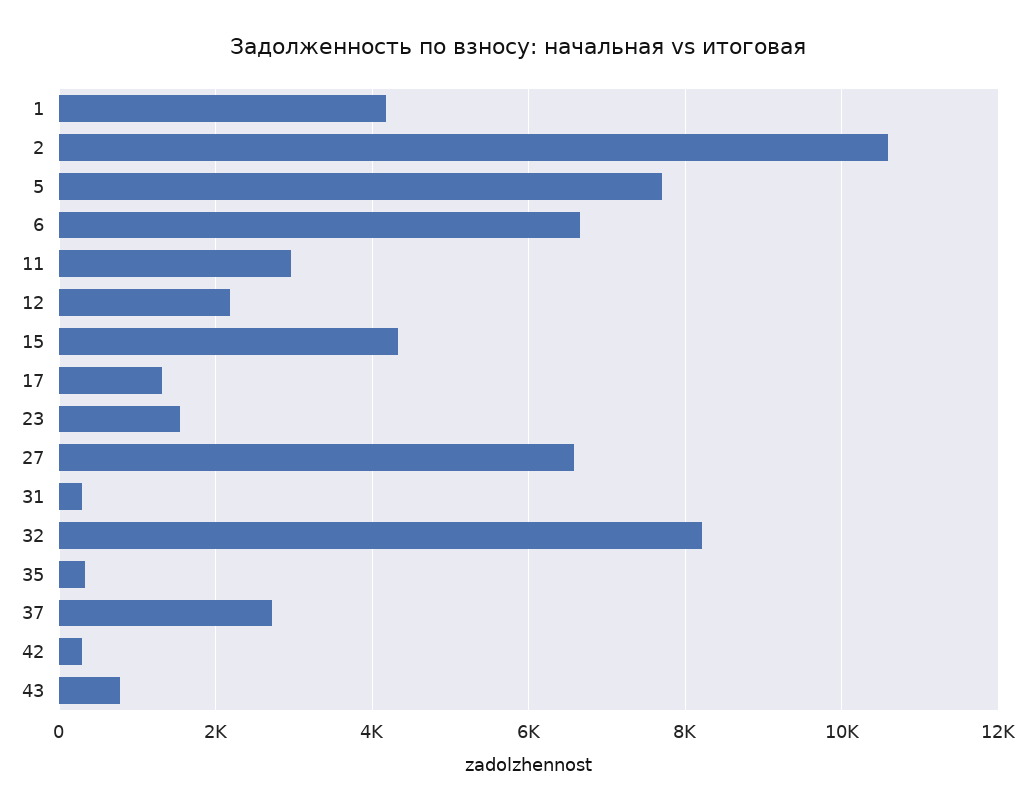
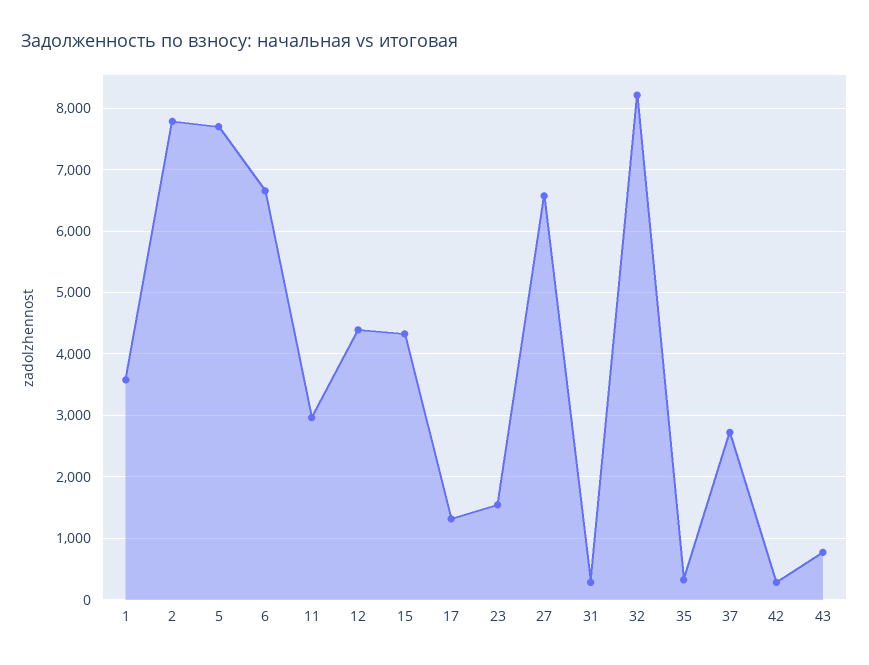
  {
-   "1": 4200,
+   "1": 3600,
-   "2": 10600,
+   "2": 7800,
    "5": 7700,
    "6": 6700,
    "11": 3000,
-   "12": 2200,
+   "12": 4400,
    "15": 4300,
    "17": 1300,
    "23": 1500,
    "27": 6600,
    "31": 300,
    "32": 8200,
    "35": 300,
    "37": 2700,
    "42": 300,
    "43": 800
  }

